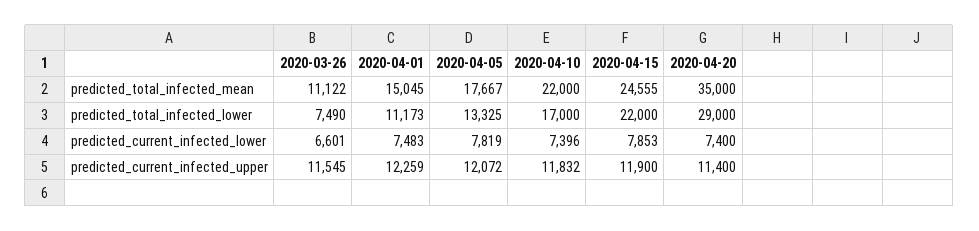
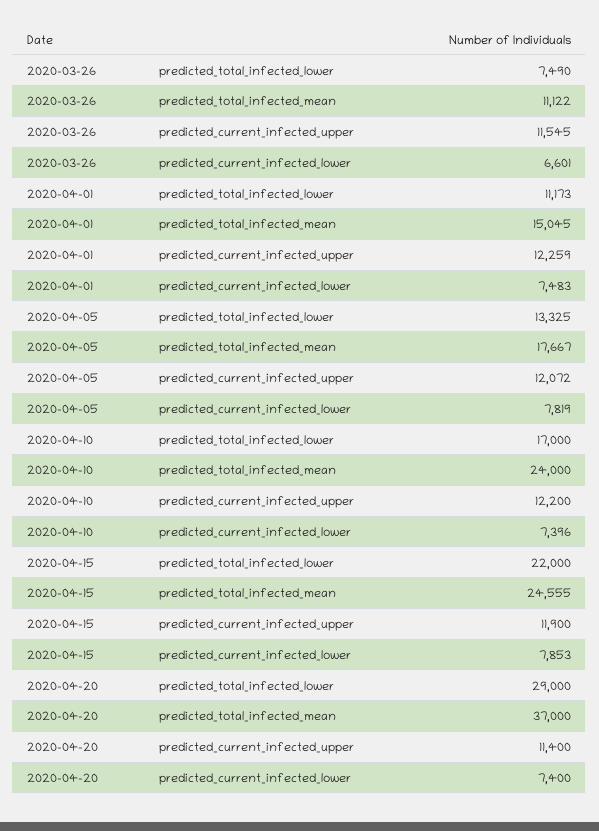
  {
    "2020-03-26": {
      "predicted_total_infected_mean": 11122,
      "predicted_total_infected_lower": 7490,
      "predicted_current_infected_lower": 6601,
      "predicted_current_infected_upper": 11545
    },
    "2020-04-01": {
      "predicted_total_infected_mean": 15045,
      "predicted_total_infected_lower": 11173,
      "predicted_current_infected_lower": 7483,
      "predicted_current_infected_upper": 12259
    },
    "2020-04-05": {
      "predicted_total_infected_mean": 17667,
      "predicted_total_infected_lower": 13325,
      "predicted_current_infected_lower": 7819,
      "predicted_current_infected_upper": 12072
    },
    "2020-04-10": {
-     "predicted_total_infected_mean": 22000,
+     "predicted_total_infected_mean": 24000,
      "predicted_total_infected_lower": 17000,
      "predicted_current_infected_lower": 7396,
-     "predicted_current_infected_upper": 11832
+     "predicted_current_infected_upper": 12200
    },
    "2020-04-15": {
      "predicted_total_infected_mean": 24555,
      "predicted_total_infected_lower": 22000,
      "predicted_current_infected_lower": 7853,
      "predicted_current_infected_upper": 11900
    },
    "2020-04-20": {
-     "predicted_total_infected_mean": 35000,
+     "predicted_total_infected_mean": 37000,
      "predicted_total_infected_lower": 29000,
      "predicted_current_infected_lower": 7400,
      "predicted_current_infected_upper": 11400
    }
  }

